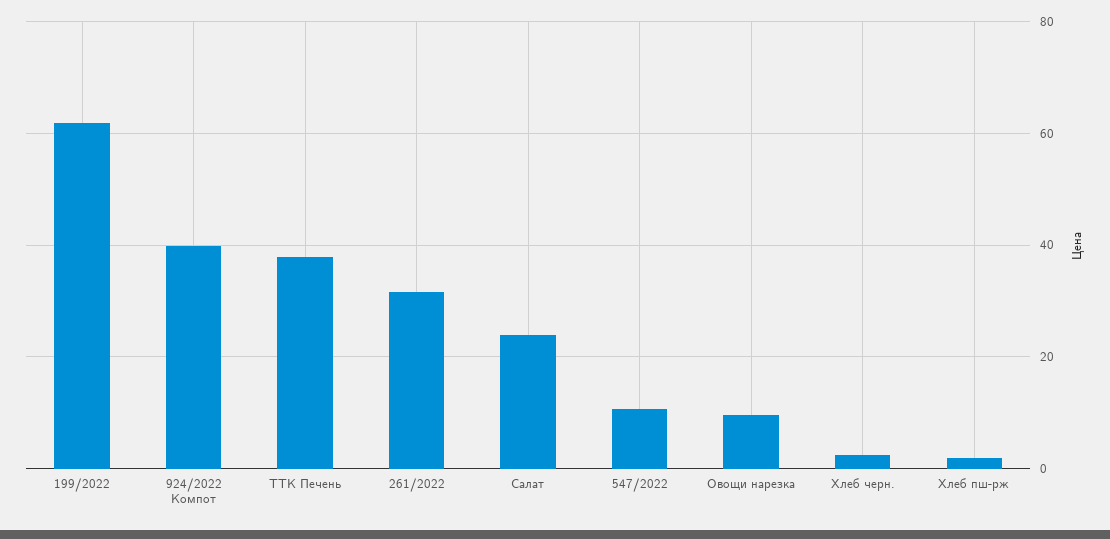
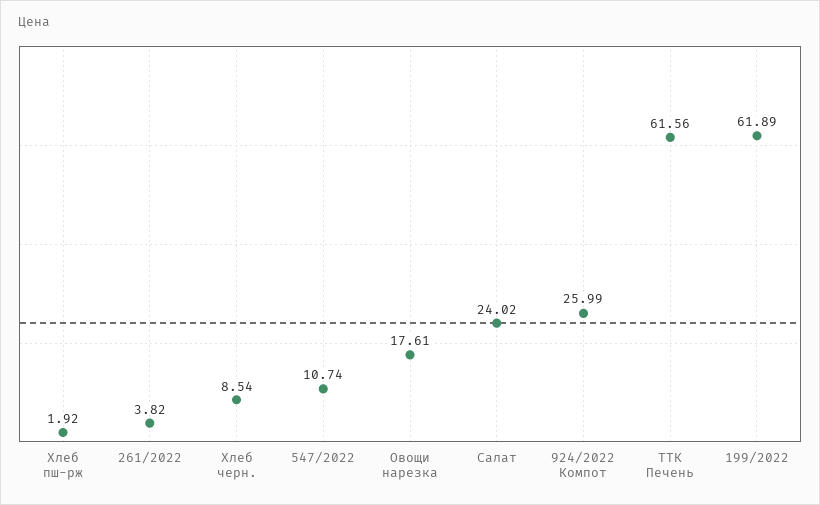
  {
    "199/2022": 61.89,
-   "924/2022 Компот": 40,
+   "924/2022 Компот": 25.99,
-   "ТТК Печень": 38,
+   "ТТК Печень": 61.56,
-   "261/2022": 32,
+   "261/2022": 3.82,
    "Салат": 24.02,
    "547/2022": 10.74,
-   "Овощи нарезка": 10,
+   "Овощи нарезка": 17.61,
-   "Хлеб черн.": 2,
+   "Хлеб черн.": 8.54,
    "Хлеб пш-рж": 1.92
  }

